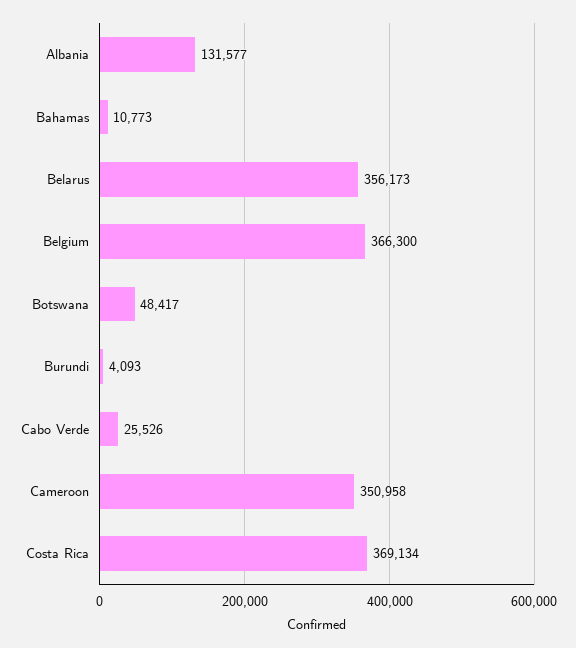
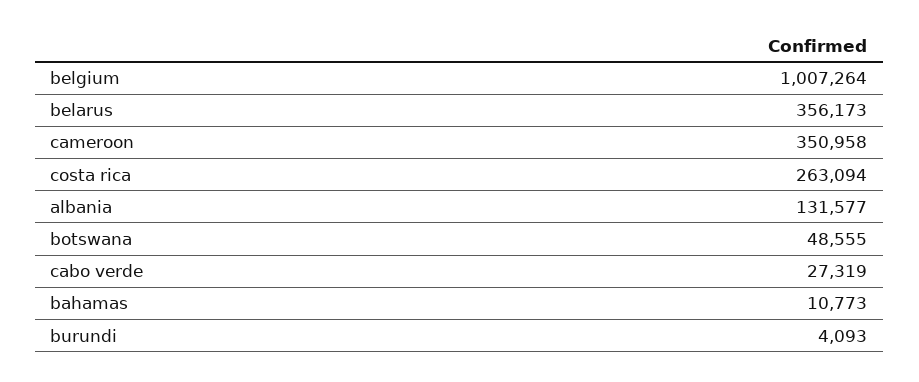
  {
    "Albania": 131577,
    "Bahamas": 10773,
    "Belarus": 356173,
-   "Belgium": 366300,
+   "Belgium": 1007264,
-   "Botswana": 48417,
+   "Botswana": 48555,
    "Burundi": 4093,
-   "Cabo Verde": 25526,
+   "Cabo Verde": 27319,
    "Cameroon": 350958,
-   "Costa Rica": 369134
+   "Costa Rica": 263094
  }

